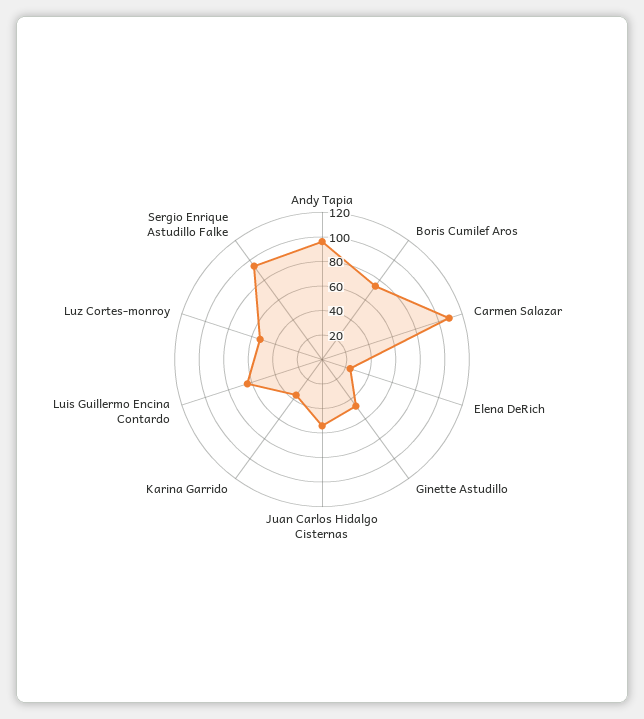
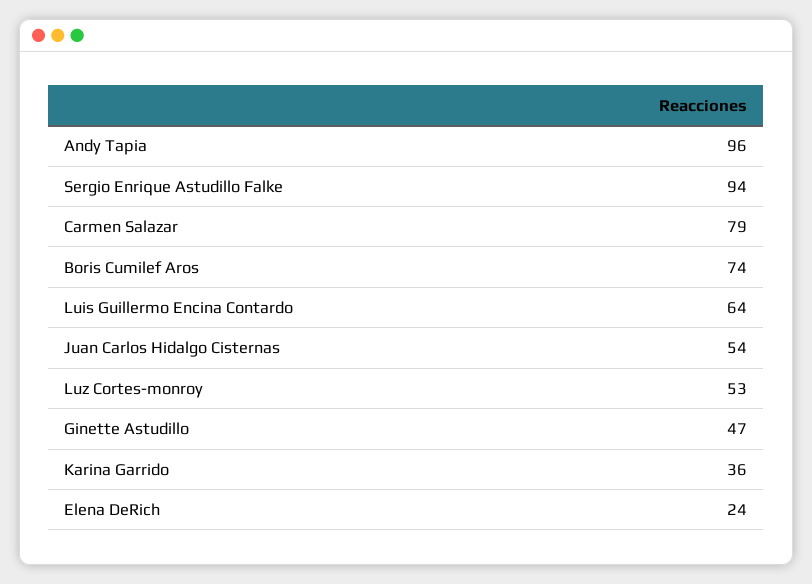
  {
    "Andy Tapia": 96,
    "Boris Cumilef Aros": 74,
-   "Carmen Salazar": 110,
+   "Carmen Salazar": 79,
    "Elena DeRich": 24,
    "Ginette Astudillo": 47,
    "Juan Carlos Hidalgo Cisternas": 54,
    "Karina Garrido": 36,
    "Luis Guillermo Encina Contardo": 64,
    "Luz Cortes-monroy": 53,
    "Sergio Enrique Astudillo Falke": 94
  }

